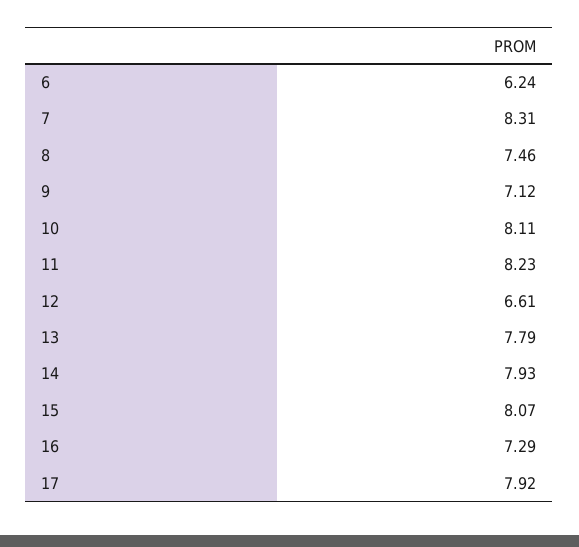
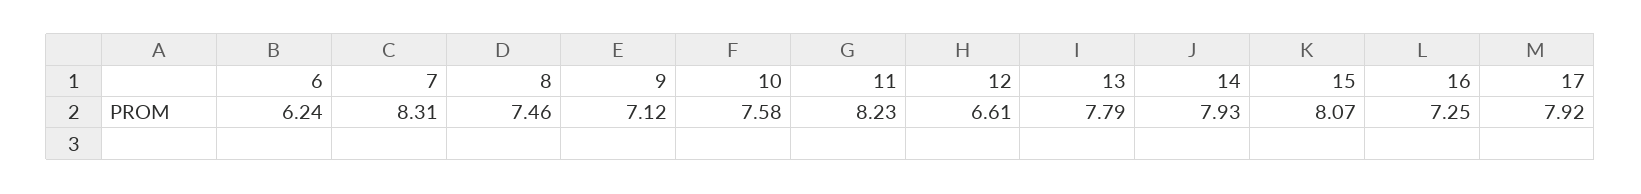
  {
    "6": 6.24,
    "7": 8.31,
    "8": 7.46,
    "9": 7.12,
-   "10": 8.11,
+   "10": 7.58,
    "11": 8.23,
    "12": 6.61,
    "13": 7.79,
    "14": 7.93,
    "15": 8.07,
-   "16": 7.29,
+   "16": 7.25,
    "17": 7.92
  }

